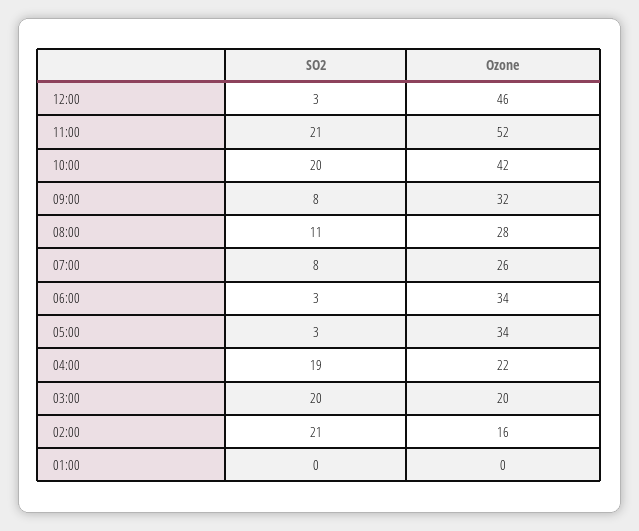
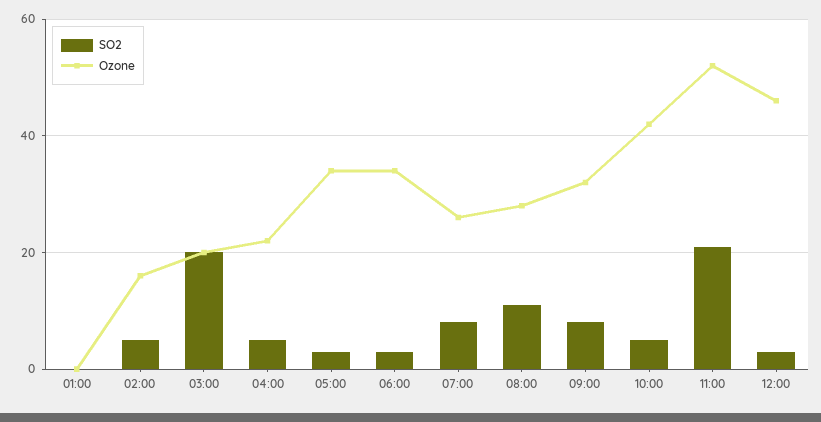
  {
    "SO2": {
      "12:00": 3,
      "11:00": 21,
-     "10:00": 20,
+     "10:00": 5,
      "09:00": 8,
      "08:00": 11,
      "07:00": 8,
      "06:00": 3,
      "05:00": 3,
-     "04:00": 19,
+     "04:00": 5,
      "03:00": 20,
-     "02:00": 21,
+     "02:00": 5,
      "01:00": 0
    },
    "Ozone": {
      "12:00": 46,
      "11:00": 52,
      "10:00": 42,
      "09:00": 32,
      "08:00": 28,
      "07:00": 26,
      "06:00": 34,
      "05:00": 34,
      "04:00": 22,
      "03:00": 20,
      "02:00": 16,
      "01:00": 0
    }
  }

